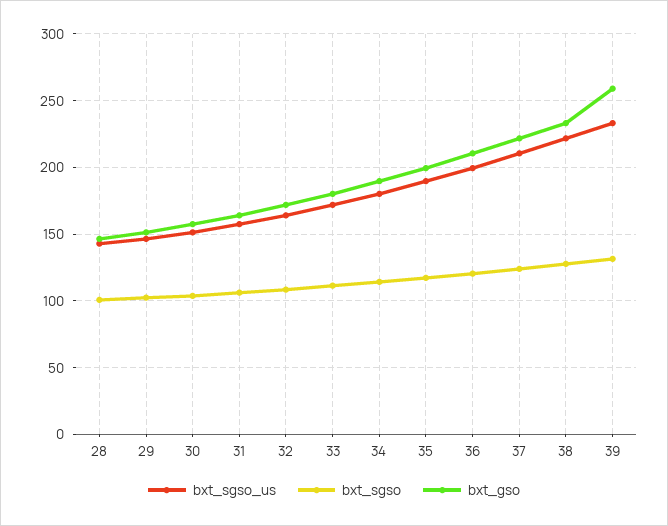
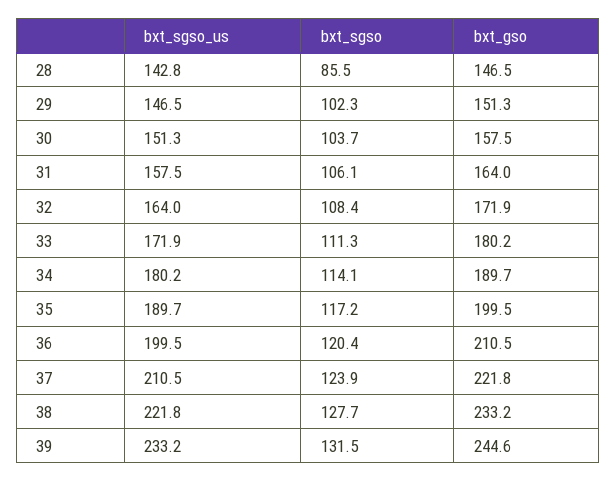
  {
    "bxt_sgso_us": {
      "28": 142.8,
      "29": 146.5,
      "30": 151.3,
      "31": 157.5,
      "32": 164,
      "33": 171.9,
      "34": 180.2,
      "35": 189.7,
      "36": 199.5,
      "37": 210.5,
      "38": 221.8,
      "39": 233.2
    },
    "bxt_sgso": {
-     "28": 100,
+     "28": 85.5,
      "29": 102.3,
      "30": 103.7,
      "31": 106.1,
      "32": 108.4,
      "33": 111.3,
      "34": 114.1,
      "35": 117.2,
      "36": 120.4,
      "37": 123.9,
      "38": 127.7,
      "39": 131.5
    },
    "bxt_gso": {
      "28": 146.5,
      "29": 151.3,
      "30": 157.5,
      "31": 164,
      "32": 171.9,
      "33": 180.2,
      "34": 189.7,
      "35": 199.5,
      "36": 210.5,
      "37": 221.8,
      "38": 233.2,
-     "39": 260
+     "39": 244.6
    }
  }

